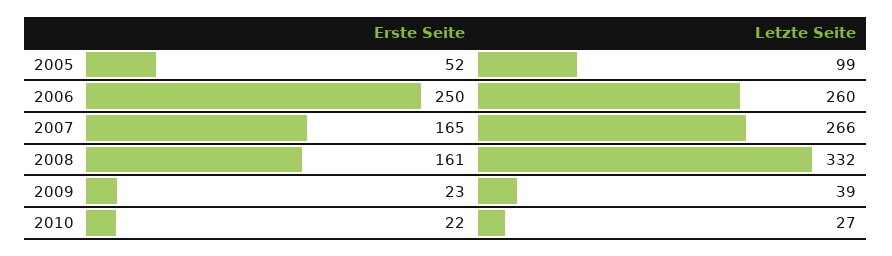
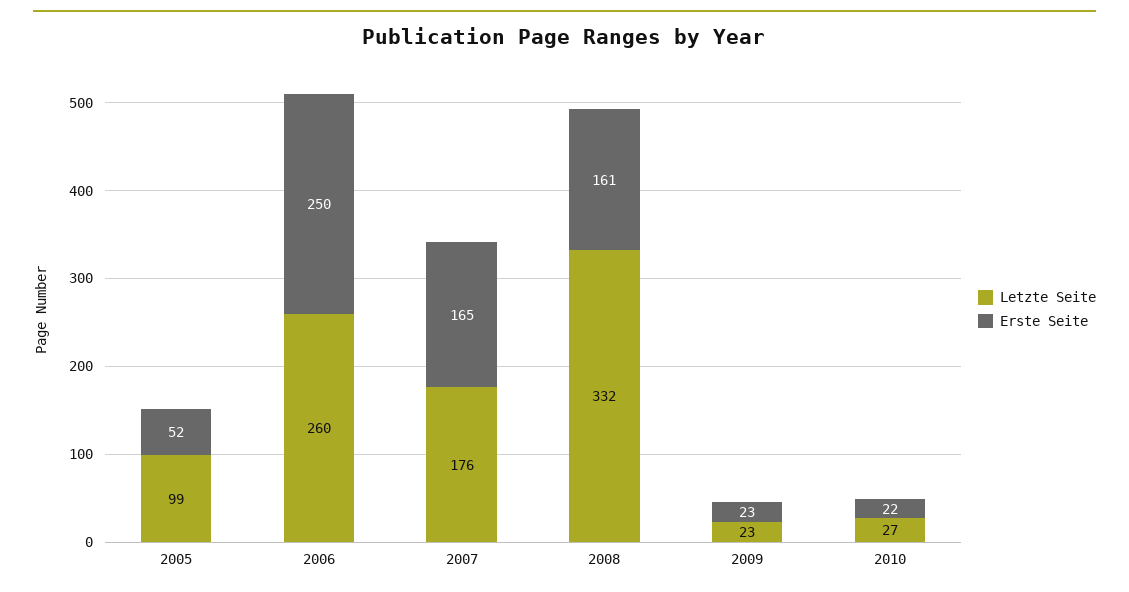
  {
    "Erste Seite": {
      "2005": 52,
      "2006": 250,
      "2007": 165,
      "2008": 161,
      "2009": 23,
      "2010": 22
    },
    "Letzte Seite": {
      "2005": 99,
      "2006": 260,
-     "2007": 266,
+     "2007": 176,
      "2008": 332,
-     "2009": 39,
+     "2009": 23,
      "2010": 27
    }
  }

